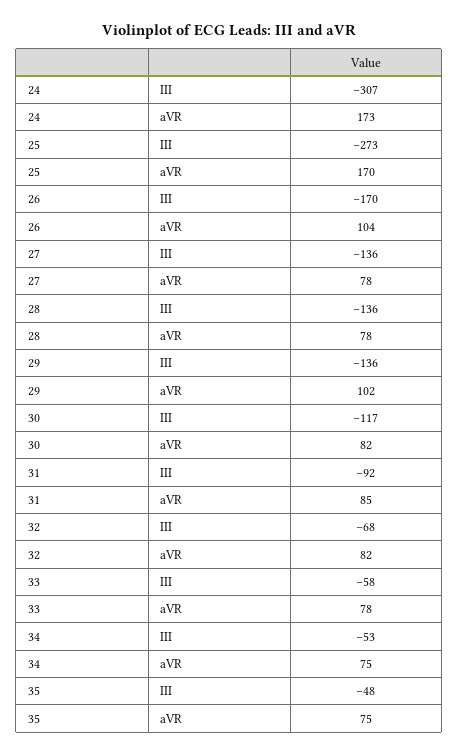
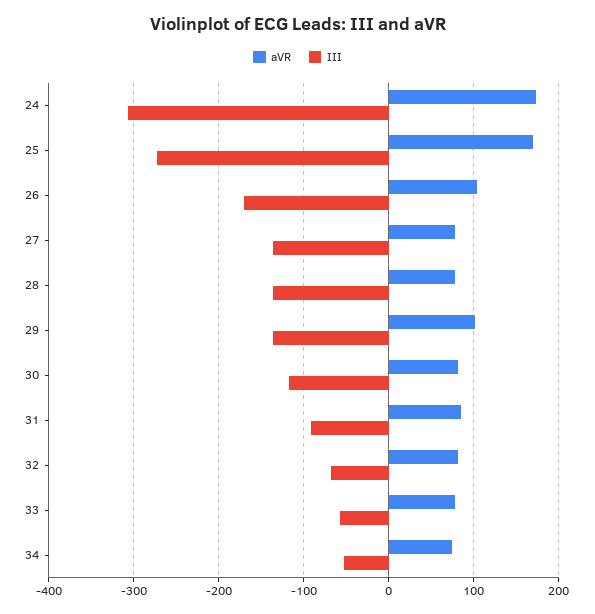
  {
    "III": {
      "24": -307,
      "25": -273,
      "26": -170,
      "27": -136,
      "28": -136,
      "29": -136,
      "30": -117,
      "31": -92,
      "32": -68,
      "33": -58,
-     "34": -53,
+     "34": -53
-     "35": -48
    },
    "aVR": {
      "24": 173,
      "25": 170,
      "26": 104,
      "27": 78,
      "28": 78,
      "29": 102,
      "30": 82,
      "31": 85,
      "32": 82,
      "33": 78,
-     "34": 75,
+     "34": 75
-     "35": 75
    }
  }

